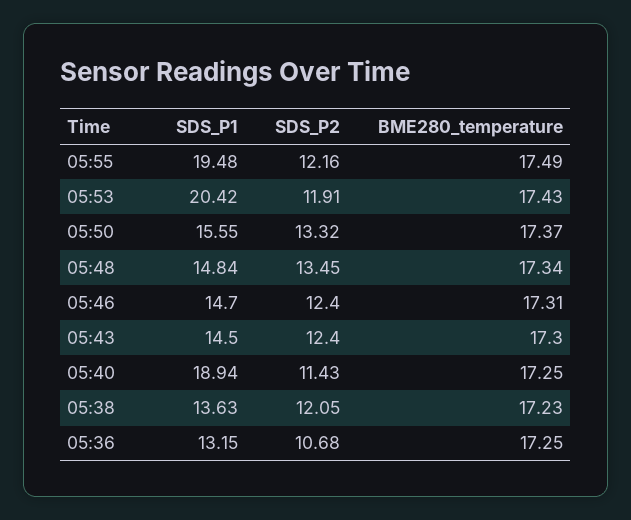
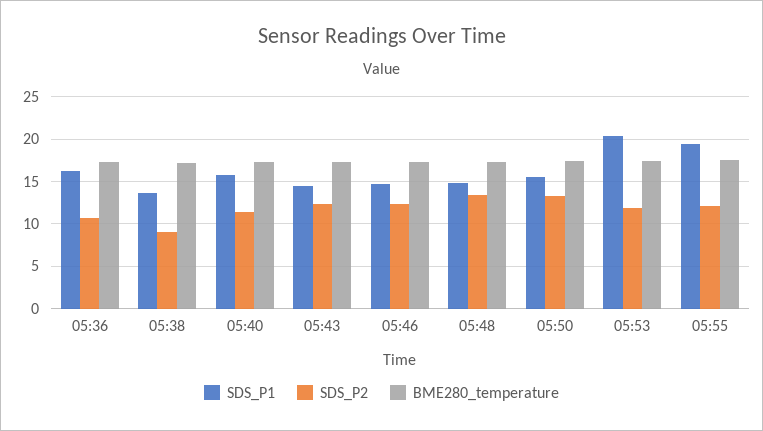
  {
    "SDS_P1": {
      "05:55": 19.48,
      "05:53": 20.42,
      "05:50": 15.55,
      "05:48": 14.84,
      "05:46": 14.7,
      "05:43": 14.5,
-     "05:40": 18.94,
+     "05:40": 16,
      "05:38": 13.63,
-     "05:36": 13.15
+     "05:36": 16
    },
    "SDS_P2": {
      "05:55": 12.16,
      "05:53": 11.91,
      "05:50": 13.32,
      "05:48": 13.45,
      "05:46": 12.4,
      "05:43": 12.4,
      "05:40": 11.43,
-     "05:38": 12.05,
+     "05:38": 9,
      "05:36": 10.68
    },
    "BME280_temperature": {
      "05:55": 17.49,
      "05:53": 17.43,
      "05:50": 17.37,
      "05:48": 17.34,
      "05:46": 17.31,
      "05:43": 17.3,
      "05:40": 17.25,
      "05:38": 17.23,
      "05:36": 17.25
    }
  }

